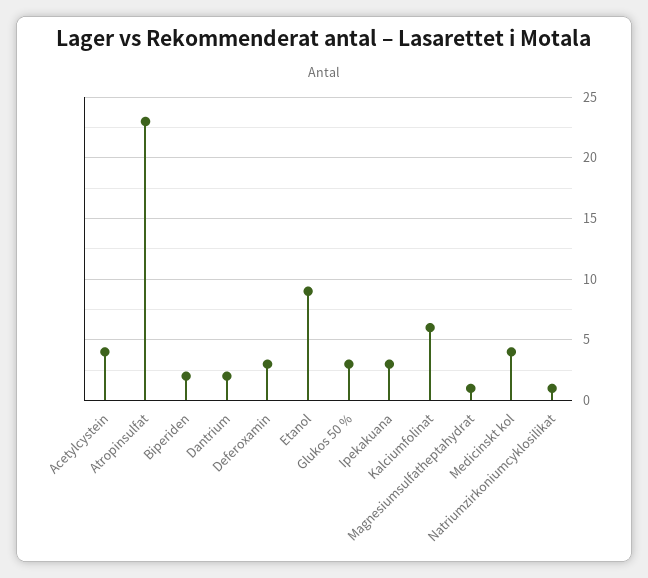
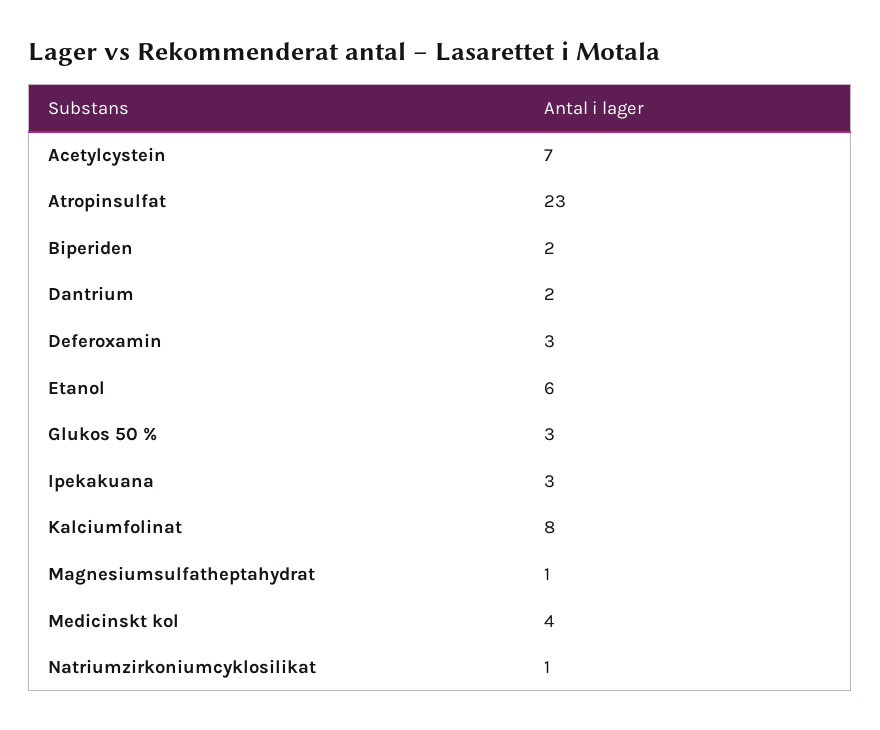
  {
-   "Acetylcystein": 4,
+   "Acetylcystein": 7,
    "Atropinsulfat": 23,
    "Biperiden": 2,
    "Dantrium": 2,
    "Deferoxamin": 3,
-   "Etanol": 9,
+   "Etanol": 6,
    "Glukos 50 %": 3,
    "Ipekakuana": 3,
-   "Kalciumfolinat": 6,
+   "Kalciumfolinat": 8,
    "Magnesiumsulfatheptahydrat": 1,
    "Medicinskt kol": 4,
    "Natriumzirkoniumcyklosilikat": 1
  }

